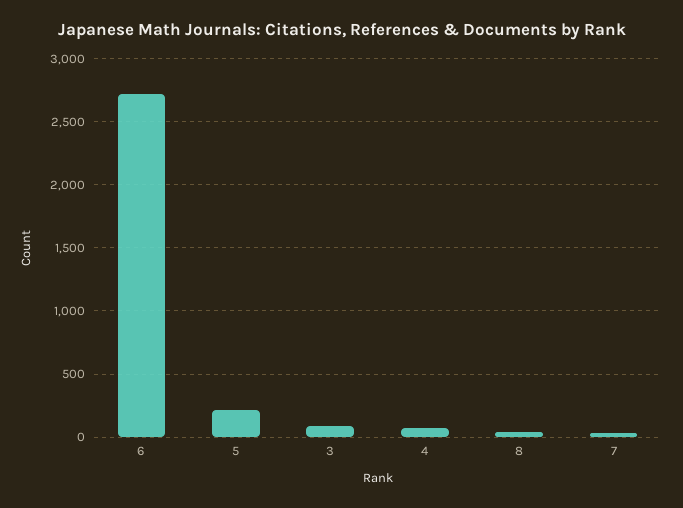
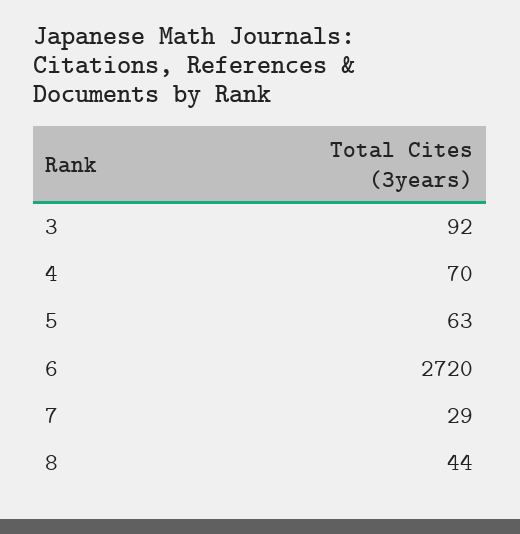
  {
    "6": 2720,
-   "5": 200,
+   "5": 63,
    "3": 92,
    "4": 70,
    "8": 44,
    "7": 29
  }

